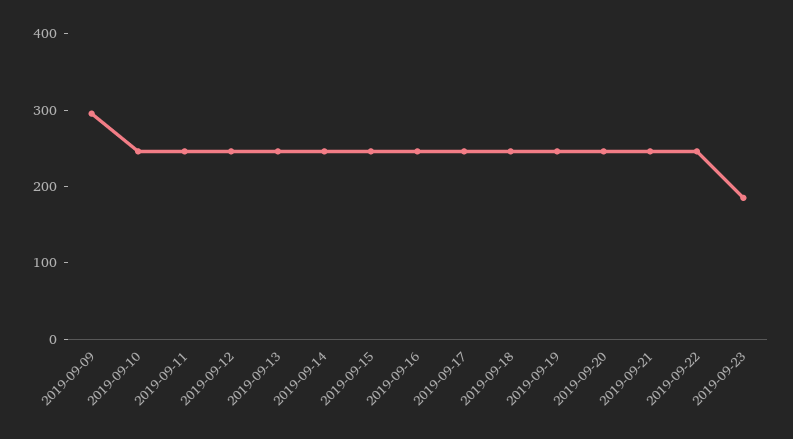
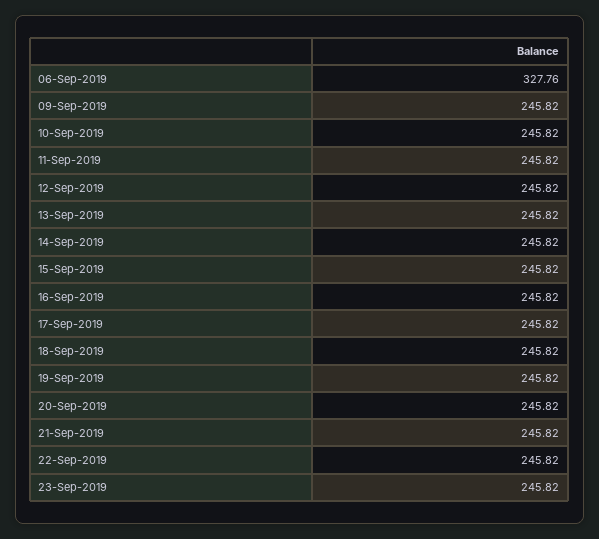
  {
-   "2019-09-09": 300,
+   "2019-09-09": 245.82,
    "2019-09-10": 245.82,
    "2019-09-11": 245.82,
    "2019-09-12": 245.82,
    "2019-09-13": 245.82,
    "2019-09-14": 245.82,
    "2019-09-15": 245.82,
    "2019-09-16": 245.82,
    "2019-09-17": 245.82,
    "2019-09-18": 245.82,
    "2019-09-19": 245.82,
    "2019-09-20": 245.82,
    "2019-09-21": 245.82,
    "2019-09-22": 245.82,
-   "2019-09-23": 180
+   "2019-09-23": 245.82,
+   "06-Sep-2019": 327.76
  }

